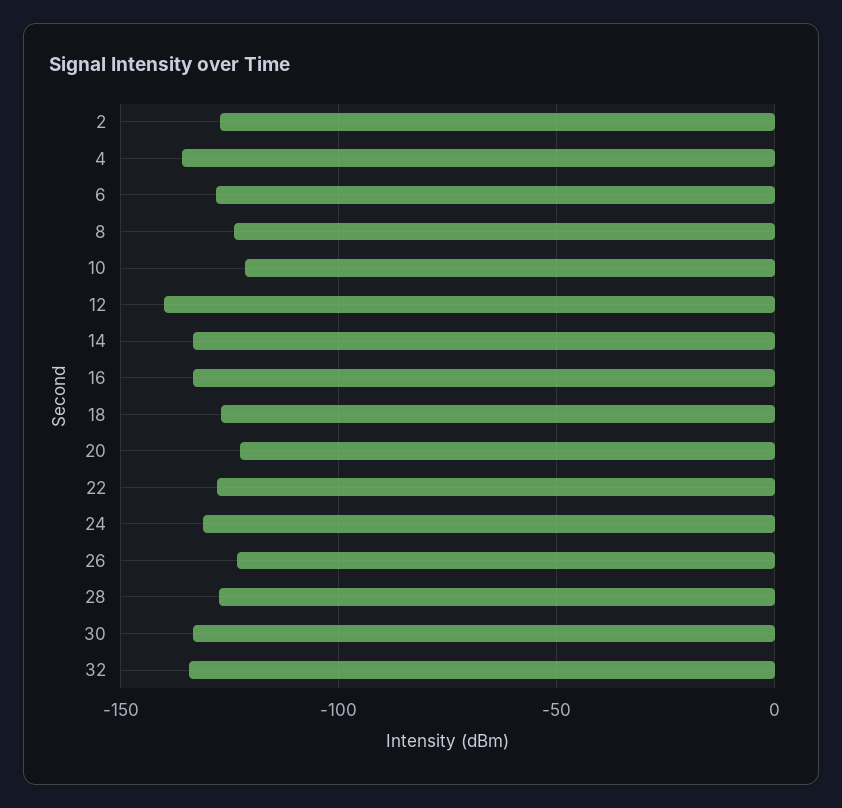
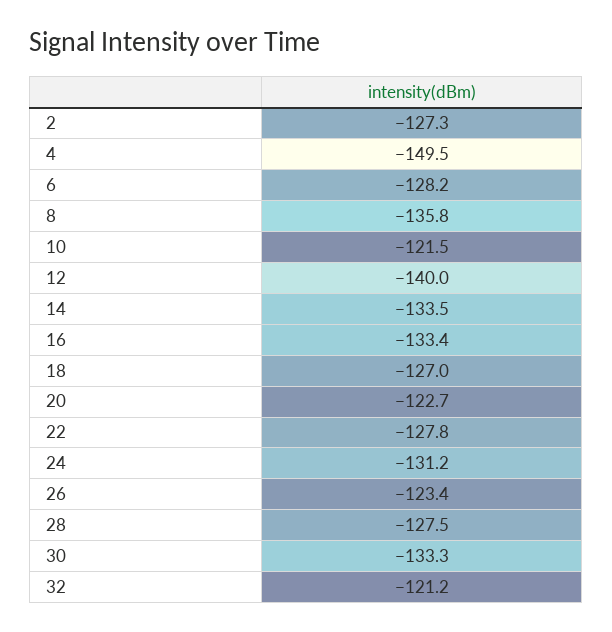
  {
    "2": -127.3,
-   "4": -135,
+   "4": -149.5,
    "6": -128.2,
-   "8": -125,
+   "8": -135.8,
    "10": -121.5,
    "12": -140,
    "14": -133.5,
    "16": -133.4,
    "18": -127,
    "20": -122.7,
    "22": -127.8,
    "24": -131.2,
    "26": -123.4,
    "28": -127.5,
    "30": -133.3,
-   "32": -135
+   "32": -121.2
  }

